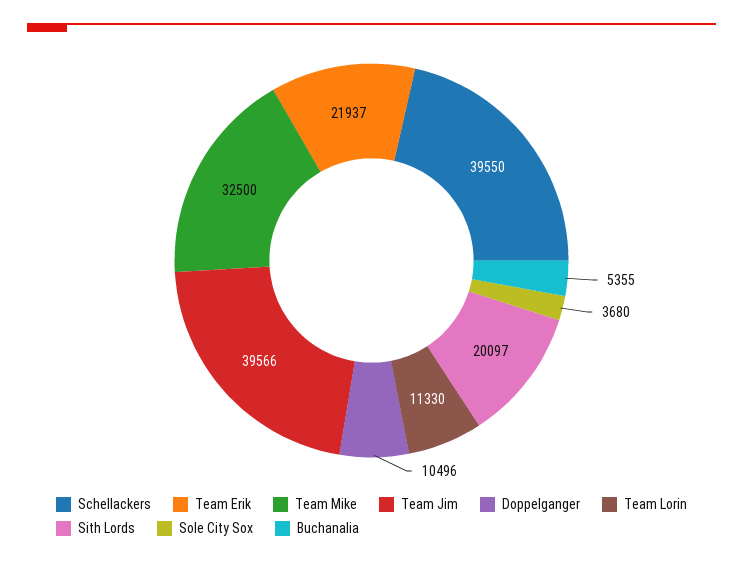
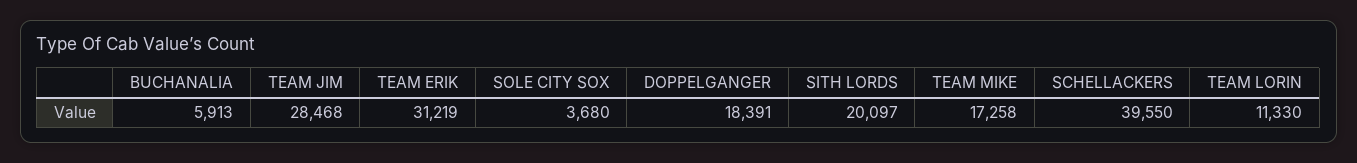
  {
    "Schellackers": 39550,
-   "Team Erik": 21937,
+   "Team Erik": 31219,
-   "Team Mike": 32500,
+   "Team Mike": 17258,
-   "Team Jim": 39566,
+   "Team Jim": 28468,
-   "Doppelganger": 10496,
+   "Doppelganger": 18391,
    "Team Lorin": 11330,
    "Sith Lords": 20097,
    "Sole City Sox": 3680,
-   "Buchanalia": 5355
+   "Buchanalia": 5913
  }

